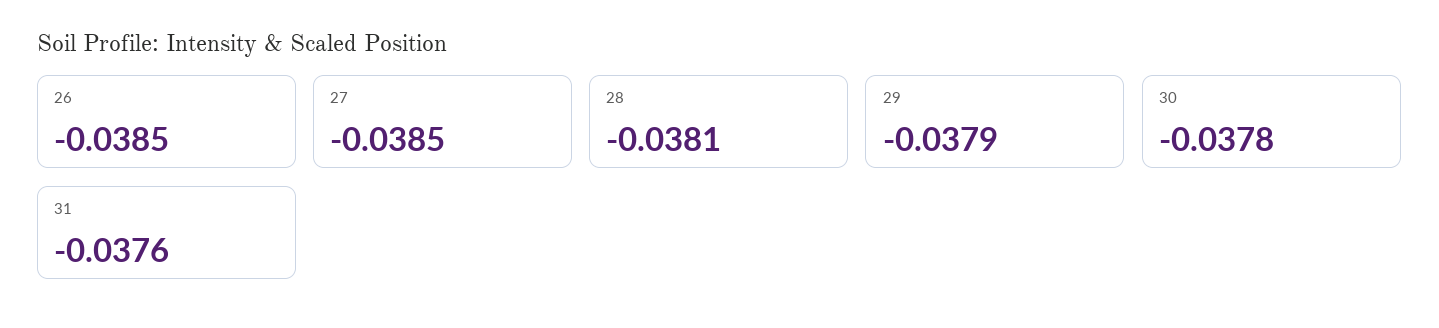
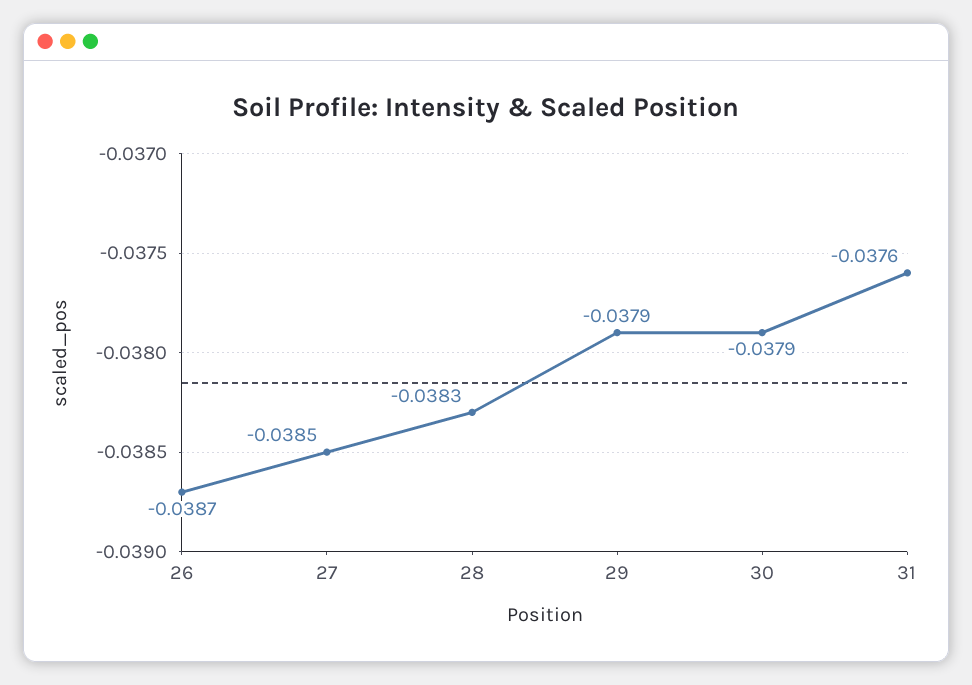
  {
-   "26": -0.0385,
+   "26": -0.0387,
    "27": -0.0385,
-   "28": -0.0381,
+   "28": -0.0383,
    "29": -0.0379,
-   "30": -0.0378,
+   "30": -0.0379,
    "31": -0.0376
  }

